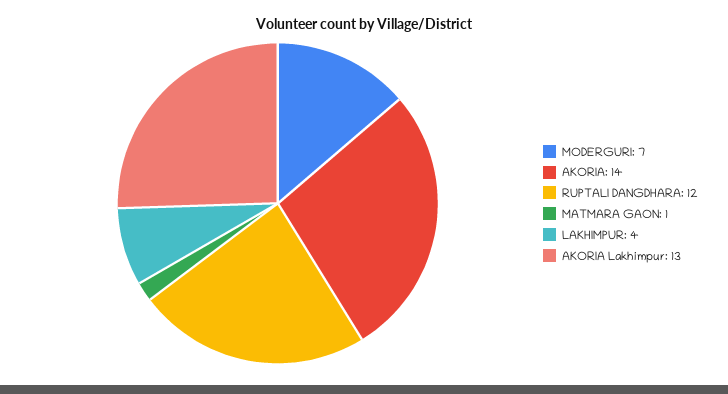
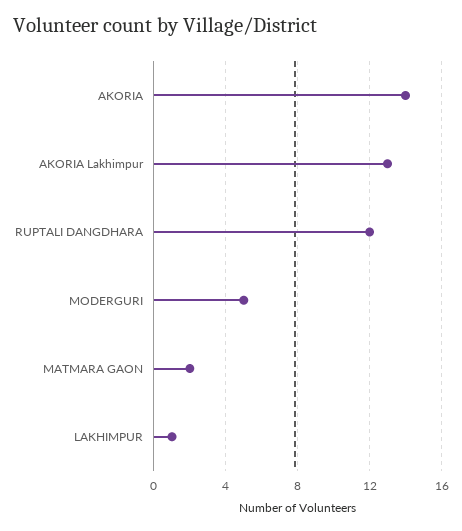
  {
-   "MODERGURI": 7,
+   "MODERGURI": 5,
    "AKORIA": 14,
    "RUPTALI DANGDHARA": 12,
-   "MATMARA GAON": 1,
+   "MATMARA GAON": 2,
-   "LAKHIMPUR": 4,
+   "LAKHIMPUR": 1,
    "AKORIA Lakhimpur": 13
  }

